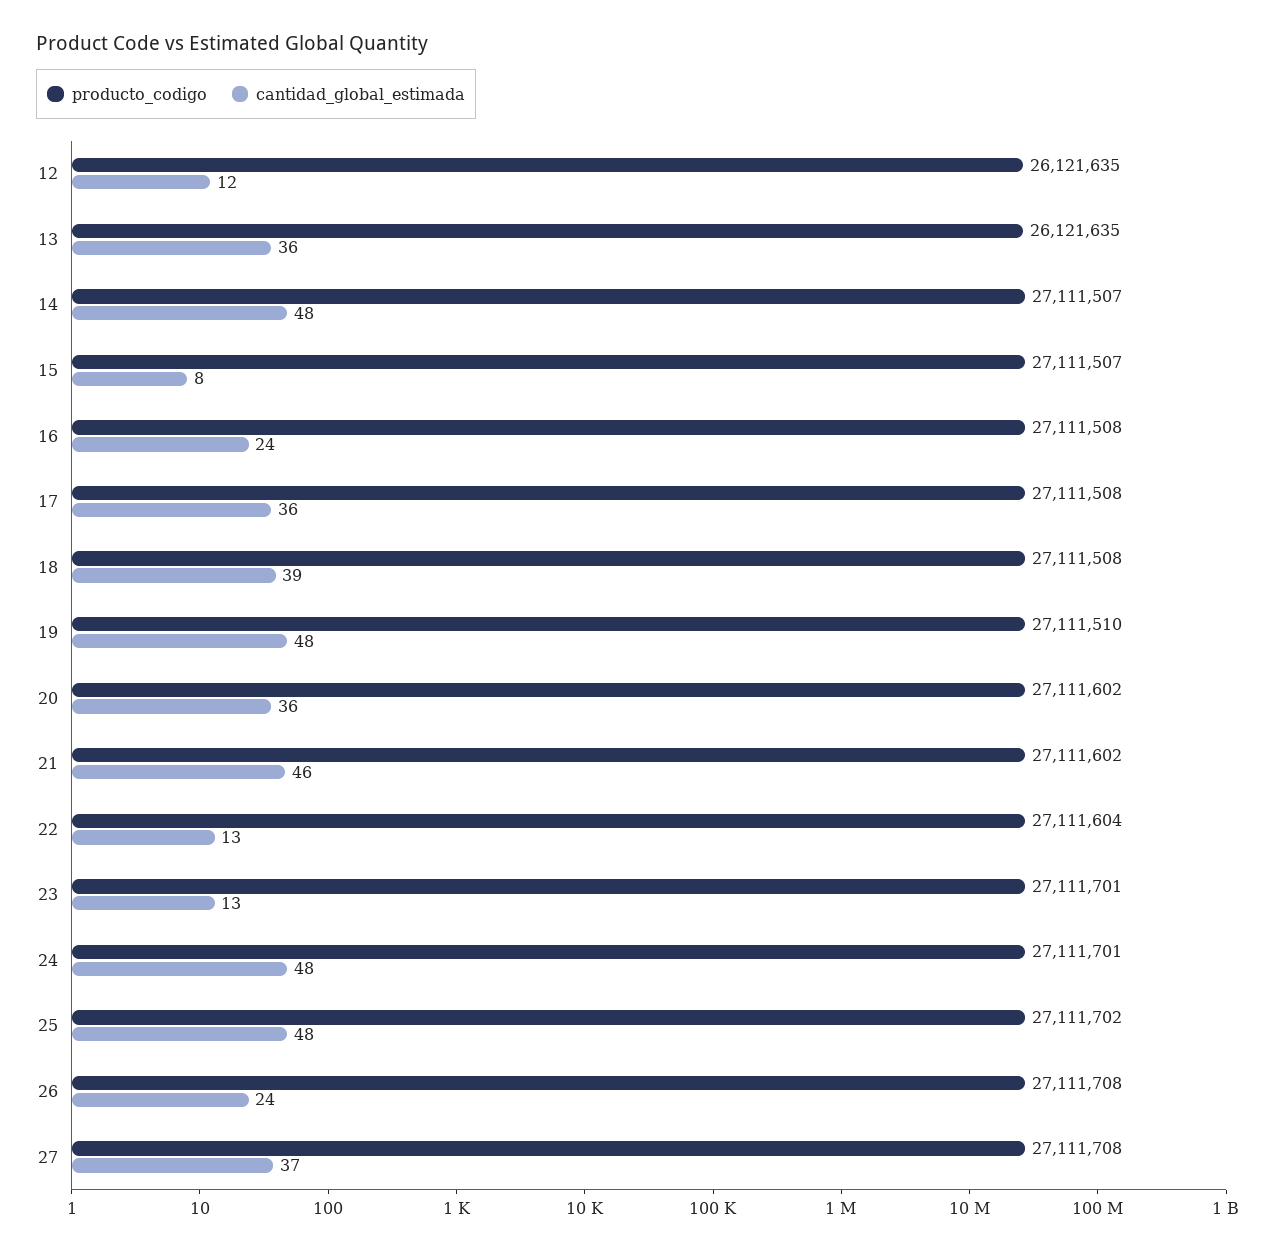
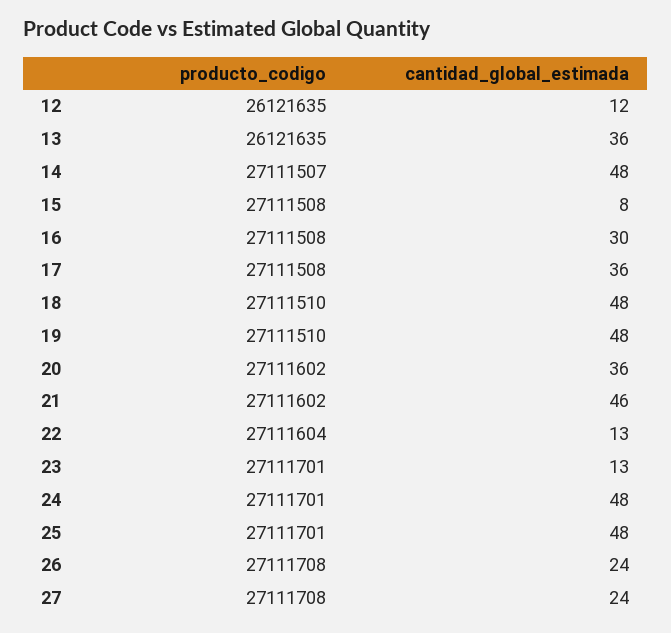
  {
    "producto_codigo": {
      "12": 26121635,
      "13": 26121635,
      "14": 27111507,
-     "15": 27111507,
+     "15": 27111508,
      "16": 27111508,
      "17": 27111508,
-     "18": 27111508,
+     "18": 27111510,
      "19": 27111510,
      "20": 27111602,
      "21": 27111602,
      "22": 27111604,
      "23": 27111701,
      "24": 27111701,
-     "25": 27111702,
+     "25": 27111701,
      "26": 27111708,
      "27": 27111708
    },
    "cantidad_global_estimada": {
      "12": 12,
      "13": 36,
      "14": 48,
      "15": 8,
-     "16": 24,
+     "16": 30,
      "17": 36,
-     "18": 39,
+     "18": 48,
      "19": 48,
      "20": 36,
      "21": 46,
      "22": 13,
      "23": 13,
      "24": 48,
      "25": 48,
      "26": 24,
-     "27": 37
+     "27": 24
    }
  }

